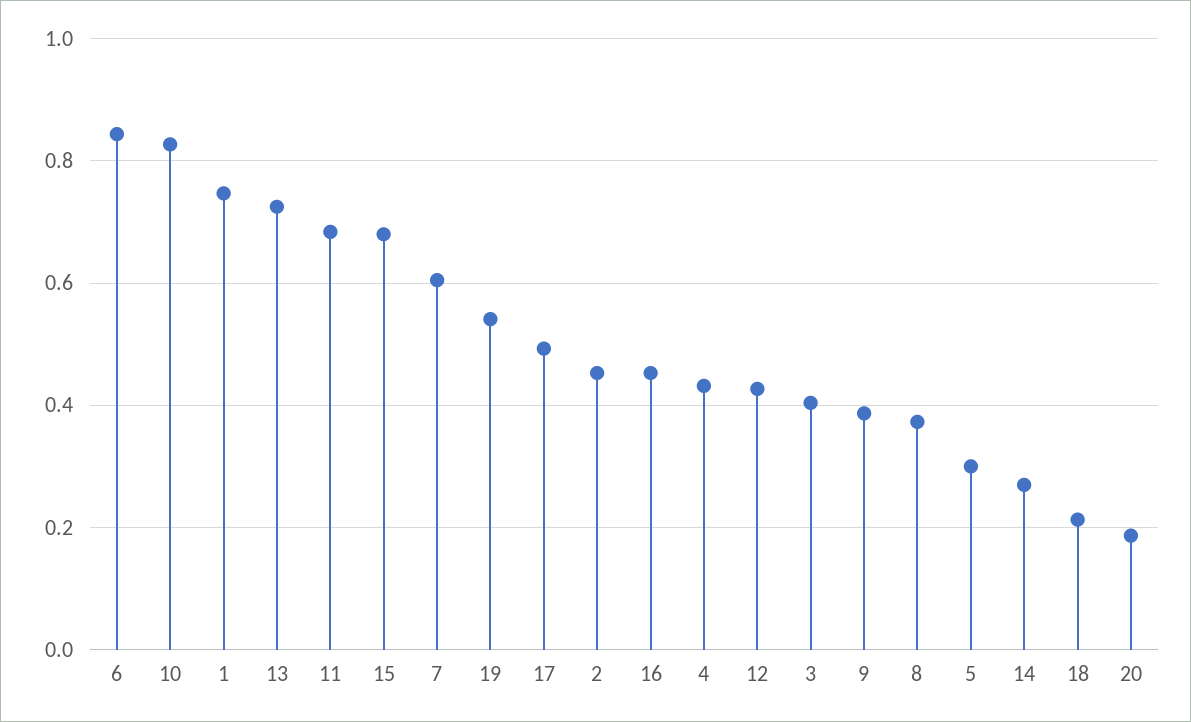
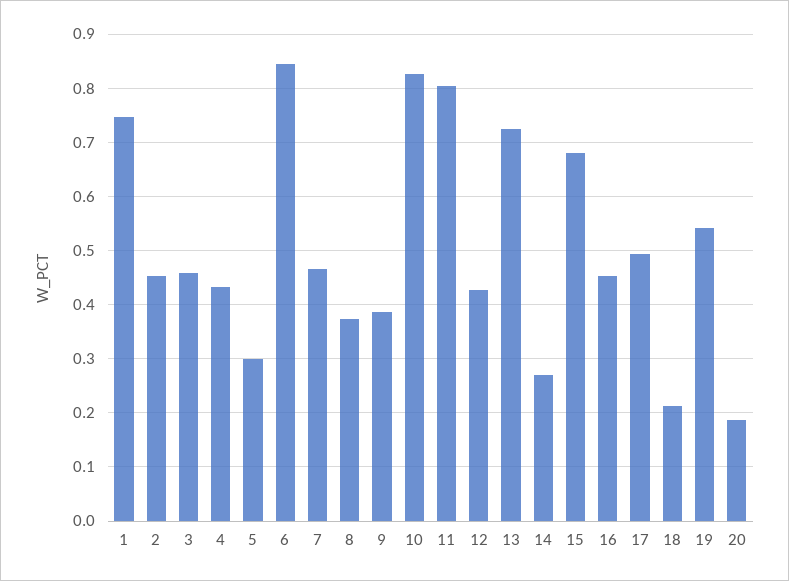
  {
    "6": 0.84,
    "10": 0.82,
    "1": 0.74,
    "13": 0.72,
-   "11": 0.68,
+   "11": 0.8,
    "15": 0.68,
-   "7": 0.6,
+   "7": 0.46,
    "19": 0.54,
    "17": 0.5,
    "2": 0.46,
    "16": 0.46,
    "4": 0.44,
    "12": 0.42,
-   "3": 0.4,
+   "3": 0.46,
    "9": 0.38,
    "8": 0.38,
    "5": 0.3,
    "14": 0.28,
    "18": 0.22,
    "20": 0.18
  }

